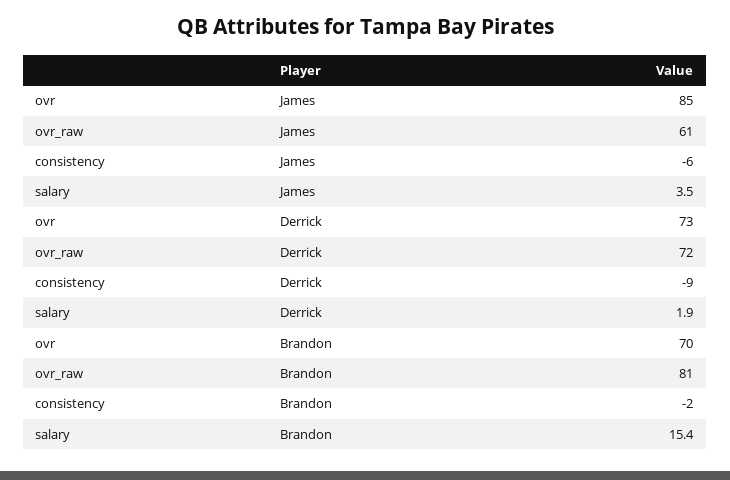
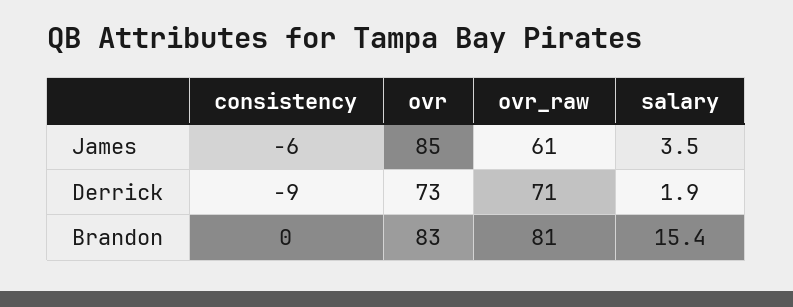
  {
    "ovr": {
      "James": 85,
      "Derrick": 73,
-     "Brandon": 70
+     "Brandon": 83
    },
    "ovr_raw": {
      "James": 61,
-     "Derrick": 72,
+     "Derrick": 71,
      "Brandon": 81
    },
    "consistency": {
      "James": -6,
      "Derrick": -9,
-     "Brandon": -2
+     "Brandon": 0
    },
    "salary": {
      "James": 3.5,
      "Derrick": 1.9,
      "Brandon": 15.4
    }
  }

